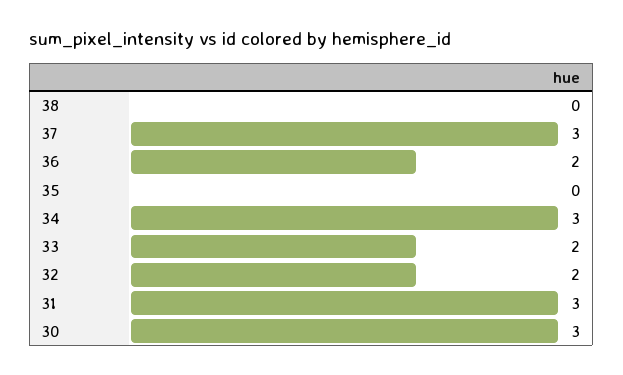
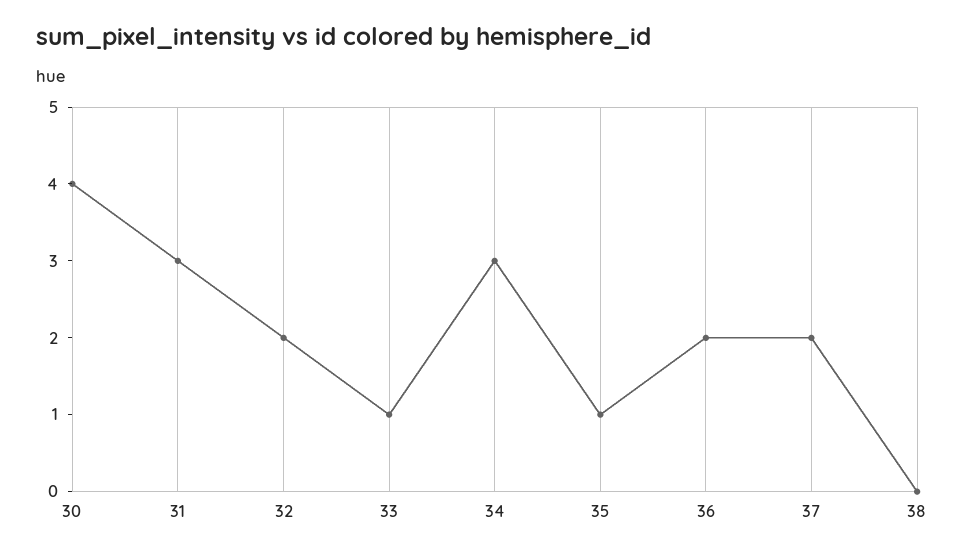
  {
    "38": 0,
-   "37": 3,
+   "37": 2,
    "36": 2,
-   "35": 0,
+   "35": 1,
    "34": 3,
-   "33": 2,
+   "33": 1,
    "32": 2,
    "31": 3,
-   "30": 3
+   "30": 4
  }

